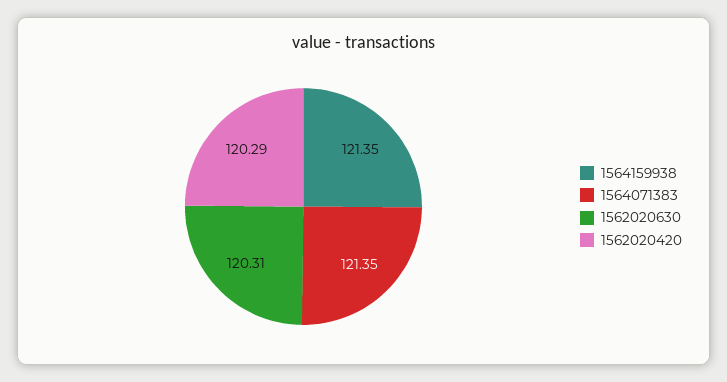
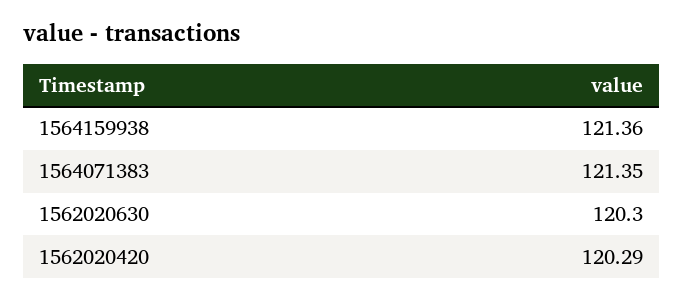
  {
-   "1564159938": 121.35,
+   "1564159938": 121.36,
    "1564071383": 121.35,
-   "1562020630": 120.31,
+   "1562020630": 120.3,
    "1562020420": 120.29
  }

